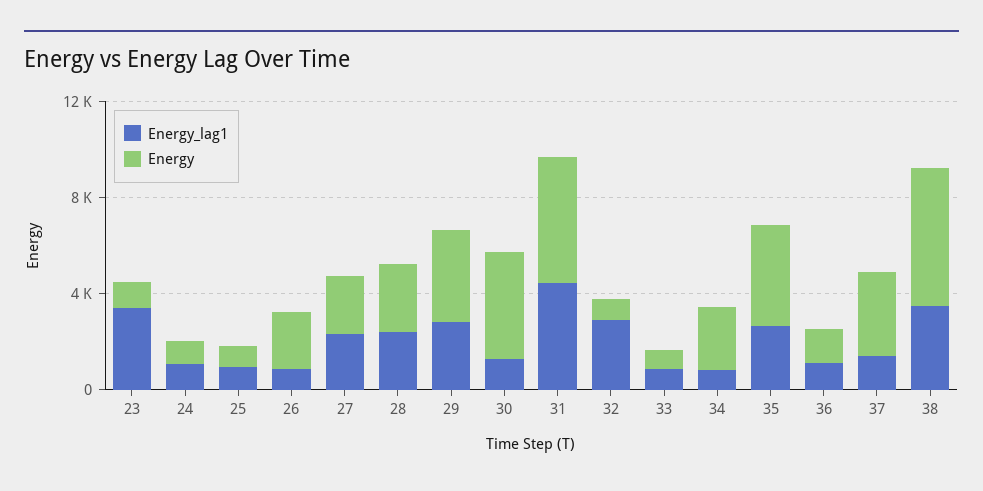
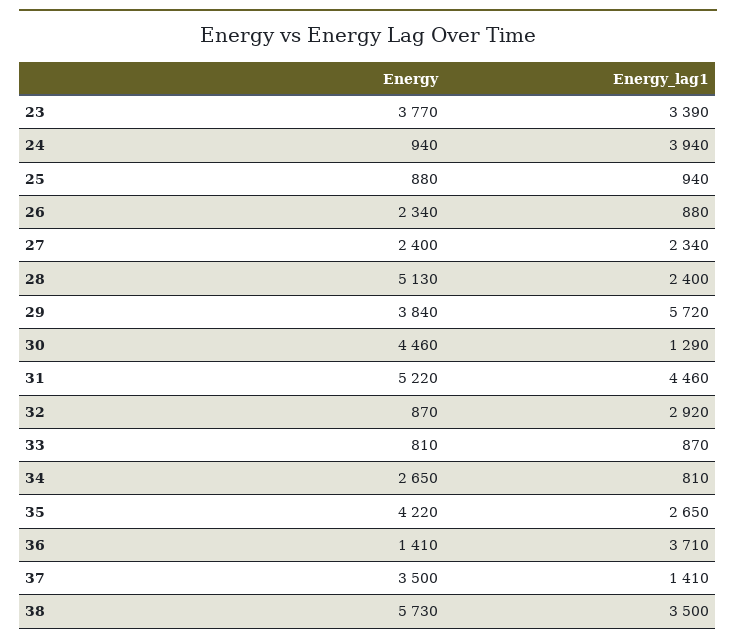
  {
    "Energy_lag1": {
      "23": 3390,
-     "24": 1000,
+     "24": 3940,
      "25": 940,
      "26": 880,
      "27": 2340,
      "28": 2400,
-     "29": 3000,
+     "29": 5720,
      "30": 1290,
      "31": 4460,
      "32": 2920,
      "33": 870,
      "34": 810,
      "35": 2650,
-     "36": 1000,
+     "36": 3710,
      "37": 1410,
      "38": 3500
    },
    "Energy": {
-     "23": 1000,
+     "23": 3770,
      "24": 940,
      "25": 880,
      "26": 2340,
      "27": 2400,
-     "28": 3000,
+     "28": 5130,
      "29": 3840,
      "30": 4460,
      "31": 5220,
      "32": 870,
      "33": 810,
      "34": 2650,
      "35": 4220,
      "36": 1410,
      "37": 3500,
      "38": 5730
    }
  }

